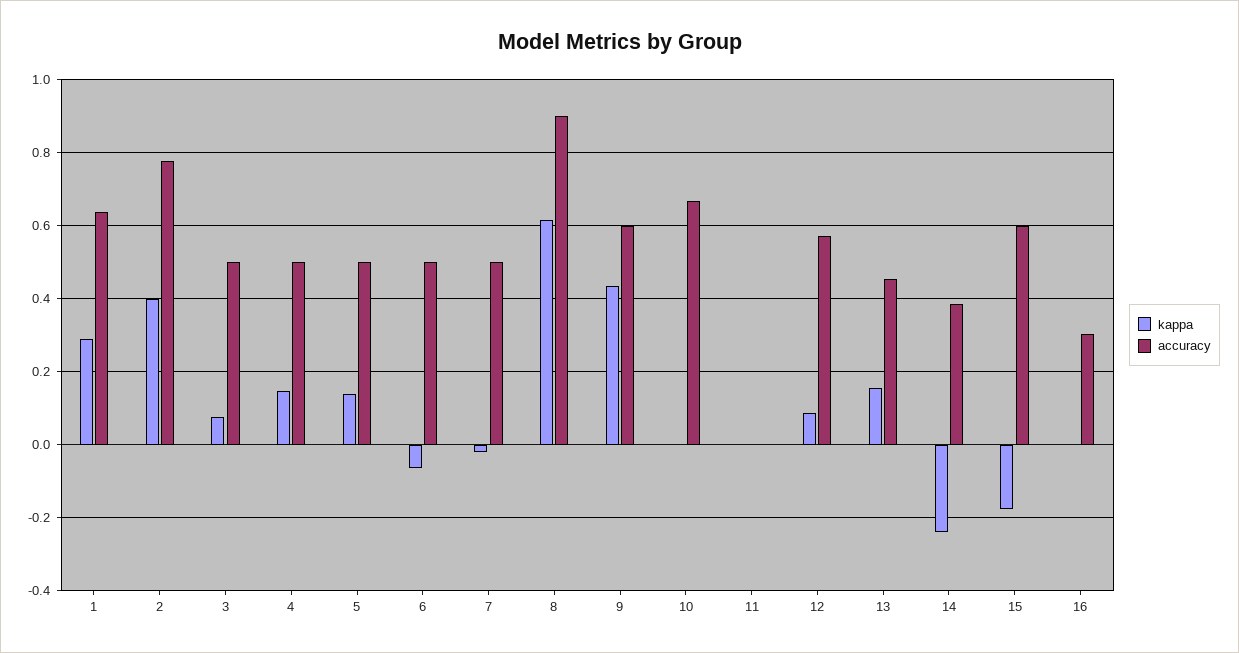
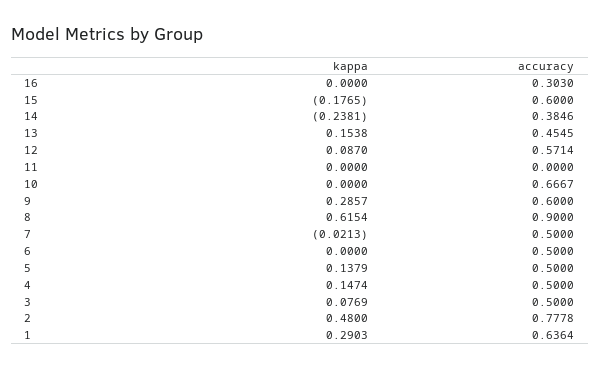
  {
    "kappa": {
      "1": 0.2903,
-     "2": 0.4,
+     "2": 0.48,
      "3": 0.0769,
      "4": 0.1474,
      "5": 0.1379,
-     "6": -0.06,
+     "6": 0,
      "7": -0.0213,
      "8": 0.6154,
-     "9": 0.44,
+     "9": 0.2857,
      "10": 0,
      "11": 0,
      "12": 0.087,
      "13": 0.1538,
      "14": -0.2381,
      "15": -0.1765,
      "16": 0
    },
    "accuracy": {
      "1": 0.6364,
      "2": 0.7778,
      "3": 0.5,
      "4": 0.5,
      "5": 0.5,
      "6": 0.5,
      "7": 0.5,
      "8": 0.9,
      "9": 0.6,
      "10": 0.6667,
      "11": 0,
      "12": 0.5714,
      "13": 0.4545,
      "14": 0.3846,
      "15": 0.6,
      "16": 0.303
    }
  }

